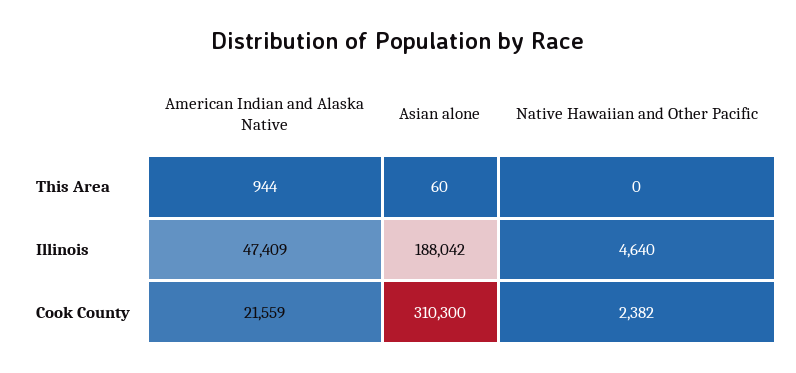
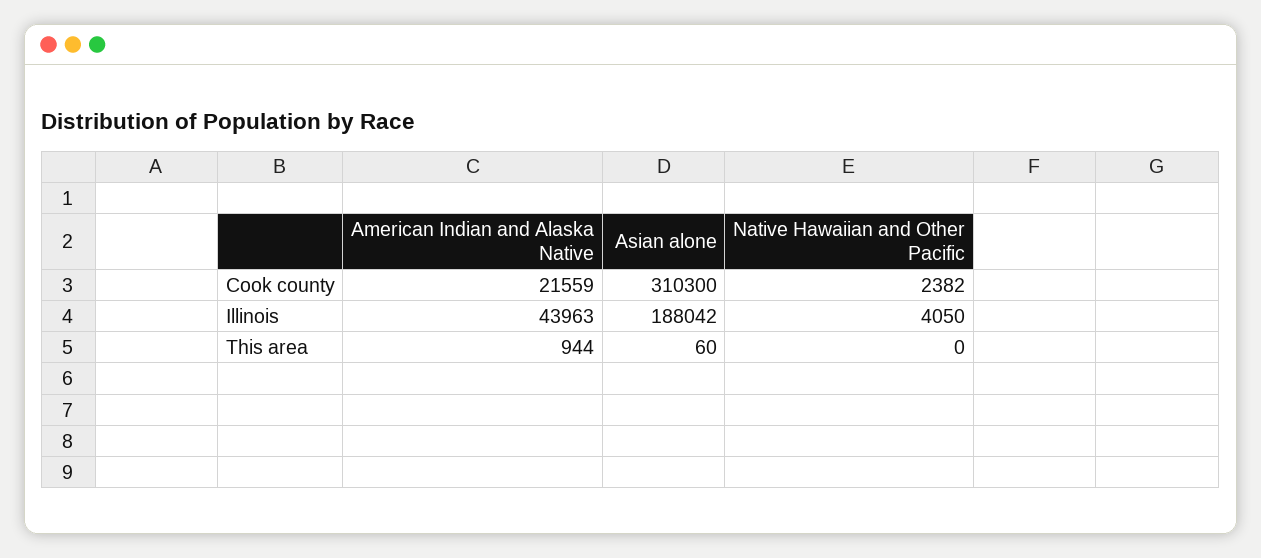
  {
    "American Indian and Alaska Native": {
      "This Area": 944,
-     "Illinois": 47409,
+     "Illinois": 43963,
      "Cook County": 21559
    },
    "Asian alone": {
      "This Area": 60,
      "Illinois": 188042,
      "Cook County": 310300
    },
    "Native Hawaiian and Other Pacific": {
      "This Area": 0,
-     "Illinois": 4640,
+     "Illinois": 4050,
      "Cook County": 2382
    }
  }

